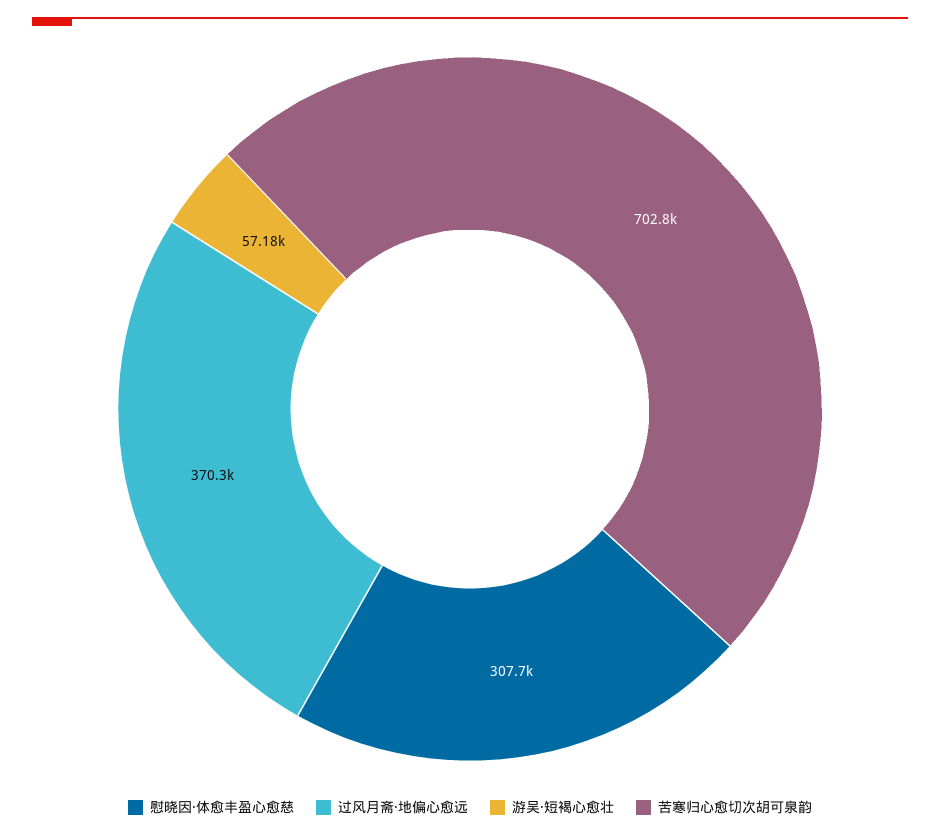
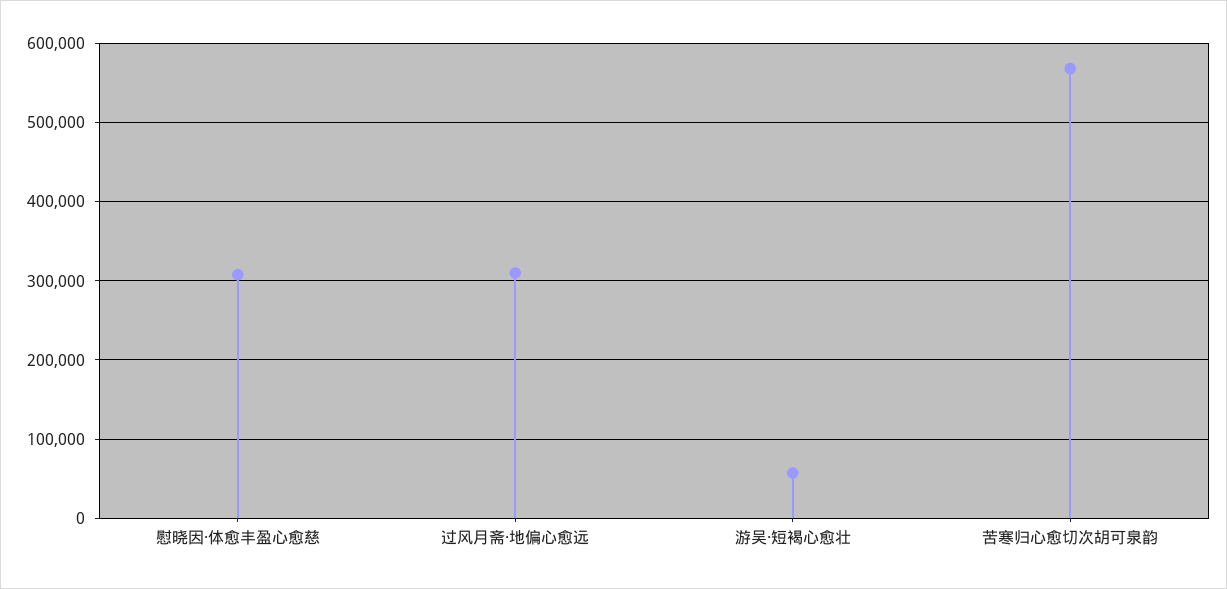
  {
    "慰晓因·体愈丰盈心愈慈": 307700,
-   "过风月斋·地偏心愈远": 370300,
+   "过风月斋·地偏心愈远": 310000,
    "游吴·短褐心愈壮": 57180,
-   "苦寒归心愈切次胡可泉韵": 702800
+   "苦寒归心愈切次胡可泉韵": 570000
  }

